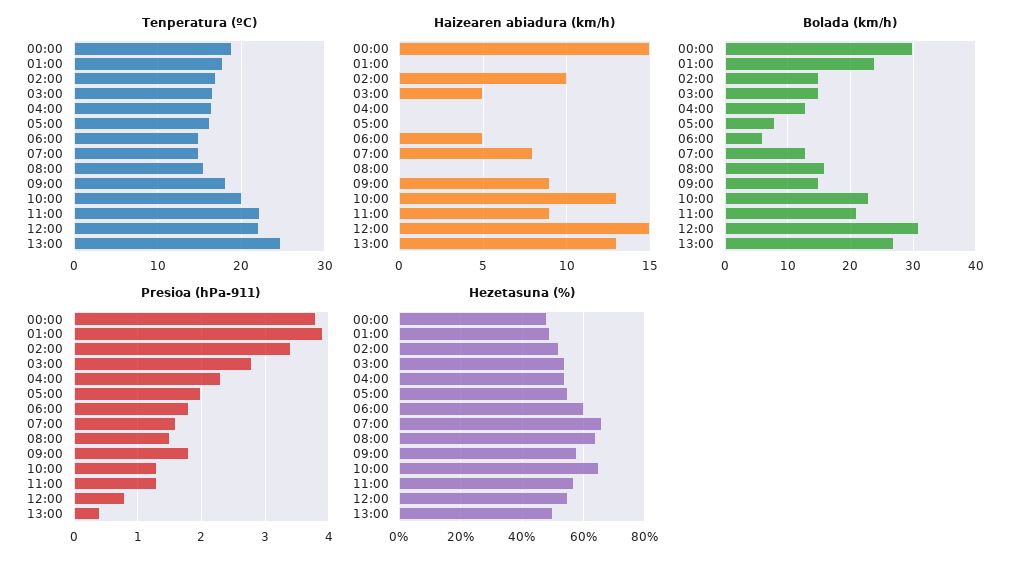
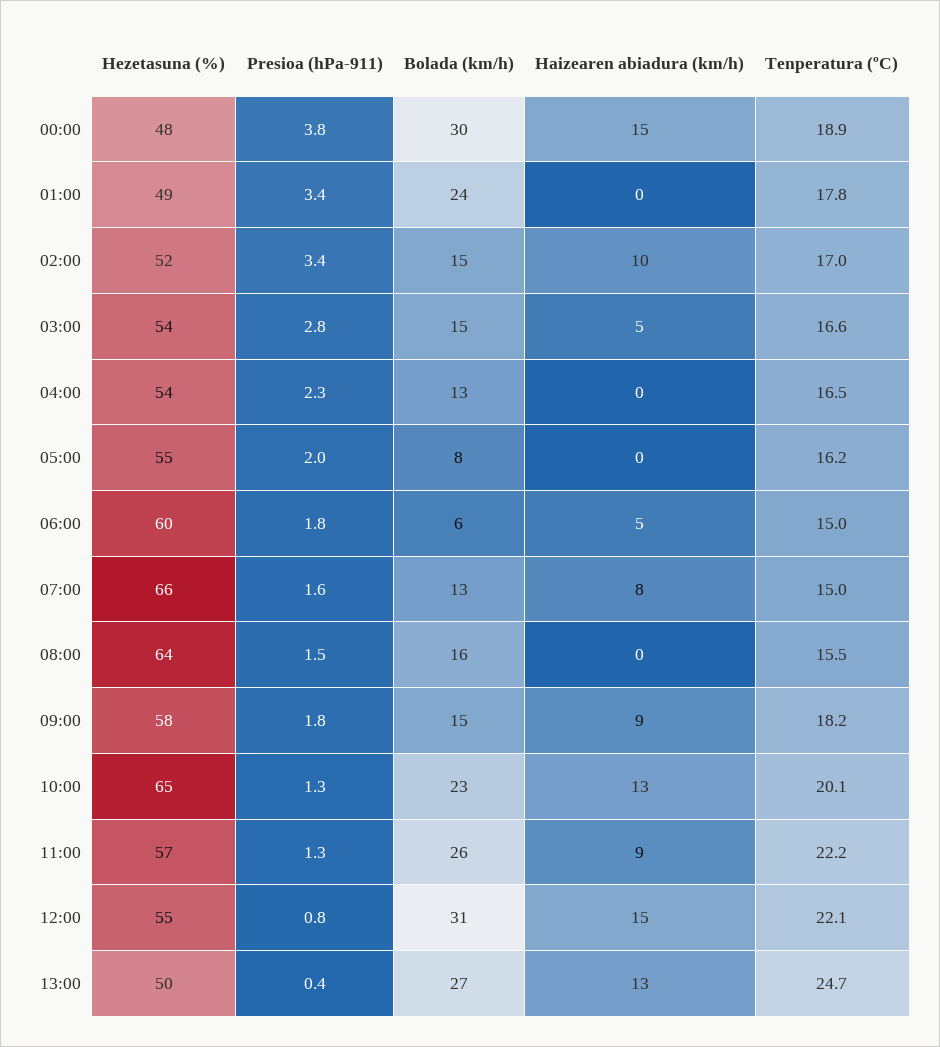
  {
    "Tenperatura (ºC)": {
      "00:00": 18.9,
      "01:00": 17.8,
      "02:00": 17,
      "03:00": 16.6,
      "04:00": 16.5,
      "05:00": 16.2,
      "06:00": 15,
      "07:00": 15,
      "08:00": 15.5,
      "09:00": 18.2,
      "10:00": 20.1,
      "11:00": 22.2,
      "12:00": 22.1,
      "13:00": 24.7
    },
    "Haizearen abiadura (km/h)": {
      "00:00": 15,
      "01:00": 0,
      "02:00": 10,
      "03:00": 5,
      "04:00": 0,
      "05:00": 0,
      "06:00": 5,
      "07:00": 8,
      "08:00": 0,
      "09:00": 9,
      "10:00": 13,
      "11:00": 9,
      "12:00": 15,
      "13:00": 13
    },
    "Bolada (km/h)": {
      "00:00": 30,
      "01:00": 24,
      "02:00": 15,
      "03:00": 15,
      "04:00": 13,
      "05:00": 8,
      "06:00": 6,
      "07:00": 13,
      "08:00": 16,
      "09:00": 15,
      "10:00": 23,
-     "11:00": 21,
+     "11:00": 26,
      "12:00": 31,
      "13:00": 27
    },
    "Presioa (hPa-911)": {
      "00:00": 3.8,
-     "01:00": 3.9,
+     "01:00": 3.4,
      "02:00": 3.4,
      "03:00": 2.8,
      "04:00": 2.3,
      "05:00": 2,
      "06:00": 1.8,
      "07:00": 1.6,
      "08:00": 1.5,
      "09:00": 1.8,
      "10:00": 1.3,
      "11:00": 1.3,
      "12:00": 0.8,
      "13:00": 0.4
    },
    "Hezetasuna (%)": {
      "00:00": 48,
      "01:00": 49,
      "02:00": 52,
      "03:00": 54,
      "04:00": 54,
      "05:00": 55,
      "06:00": 60,
      "07:00": 66,
      "08:00": 64,
      "09:00": 58,
      "10:00": 65,
      "11:00": 57,
      "12:00": 55,
      "13:00": 50
    }
  }

